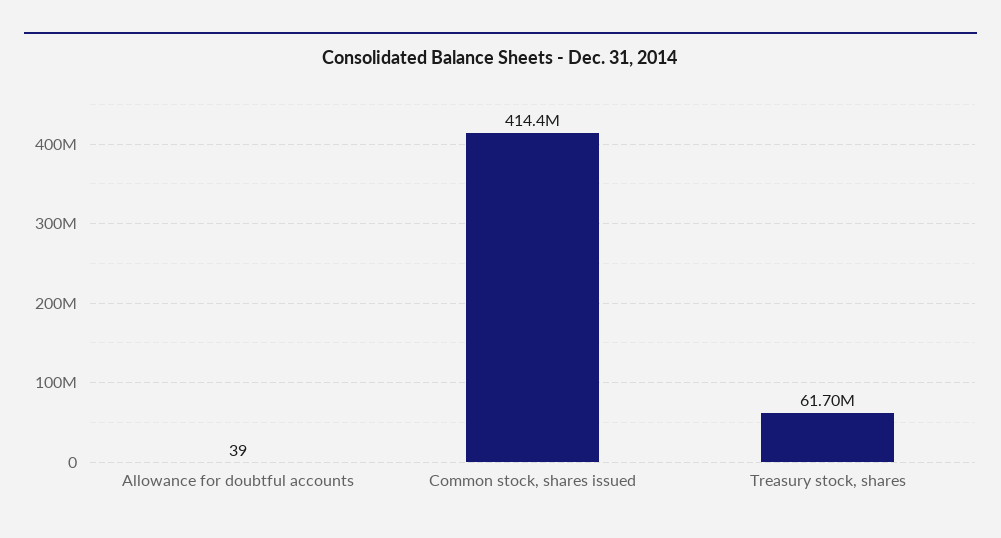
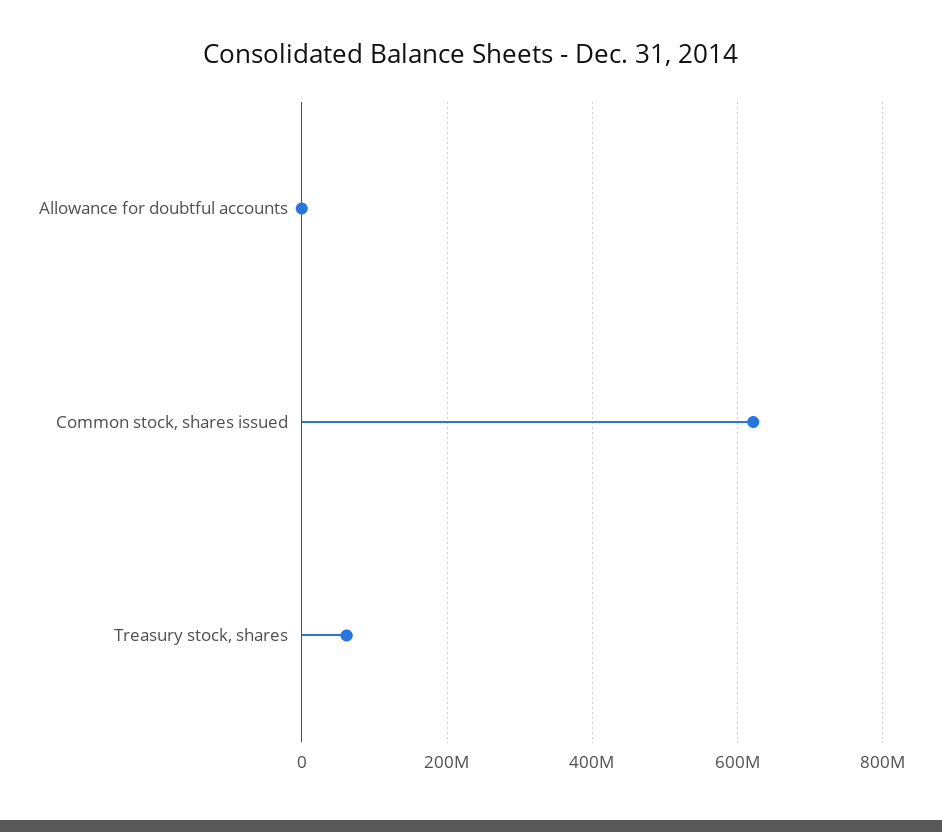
  {
    "Allowance for doubtful accounts": 39,
-   "Common stock, shares issued": 414400000,
+   "Common stock, shares issued": 620000000,
    "Treasury stock, shares": 61700000
  }

